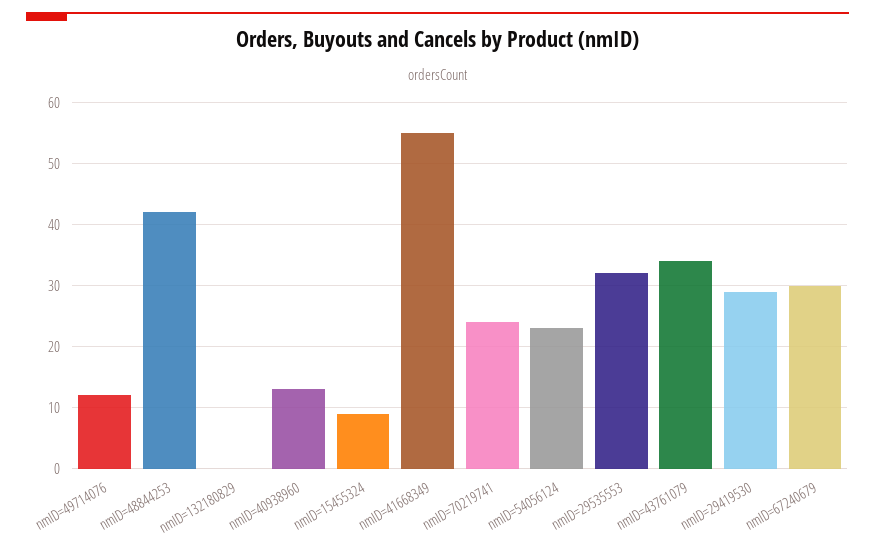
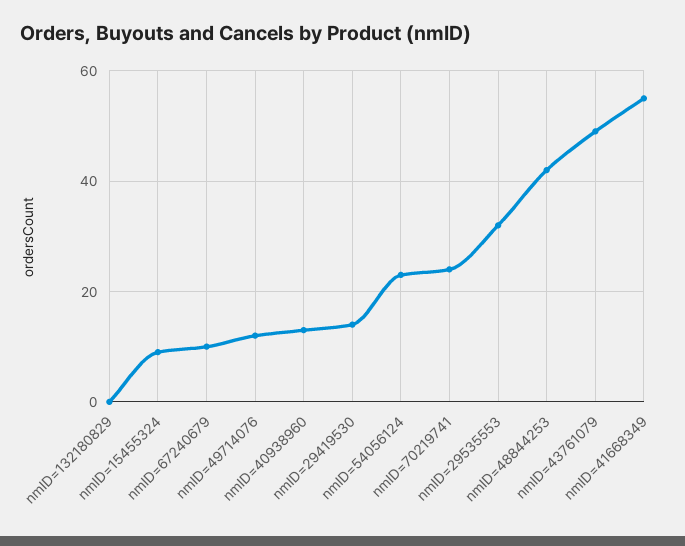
  {
    "nmID=49714076": 12,
    "nmID=48844253": 42,
    "nmID=132180829": 0,
    "nmID=40938960": 13,
    "nmID=15455324": 9,
    "nmID=41668349": 55,
    "nmID=70219741": 24,
    "nmID=54056124": 23,
    "nmID=29535553": 32,
-   "nmID=43761079": 34,
+   "nmID=43761079": 50,
-   "nmID=29419530": 29,
+   "nmID=29419530": 15,
-   "nmID=67240679": 30
+   "nmID=67240679": 10
  }

